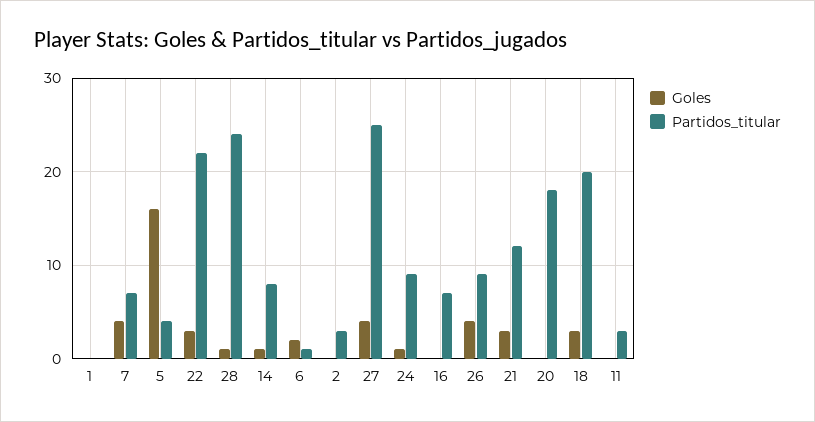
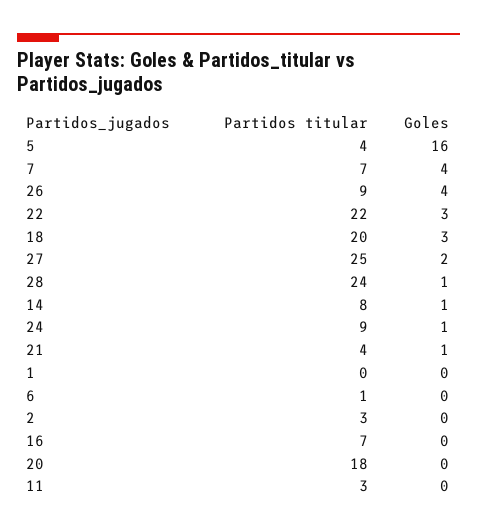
  {
    "Goles": {
      "1": 0,
      "7": 4,
      "5": 16,
      "22": 3,
      "28": 1,
      "14": 1,
-     "6": 2,
+     "6": 0,
      "2": 0,
-     "27": 4,
+     "27": 2,
      "24": 1,
      "16": 0,
      "26": 4,
-     "21": 3,
+     "21": 1,
      "20": 0,
      "18": 3,
      "11": 0
    },
    "Partidos_titular": {
      "1": 0,
      "7": 7,
      "5": 4,
      "22": 22,
      "28": 24,
      "14": 8,
      "6": 1,
      "2": 3,
      "27": 25,
      "24": 9,
      "16": 7,
      "26": 9,
-     "21": 12,
+     "21": 4,
      "20": 18,
      "18": 20,
      "11": 3
    }
  }

